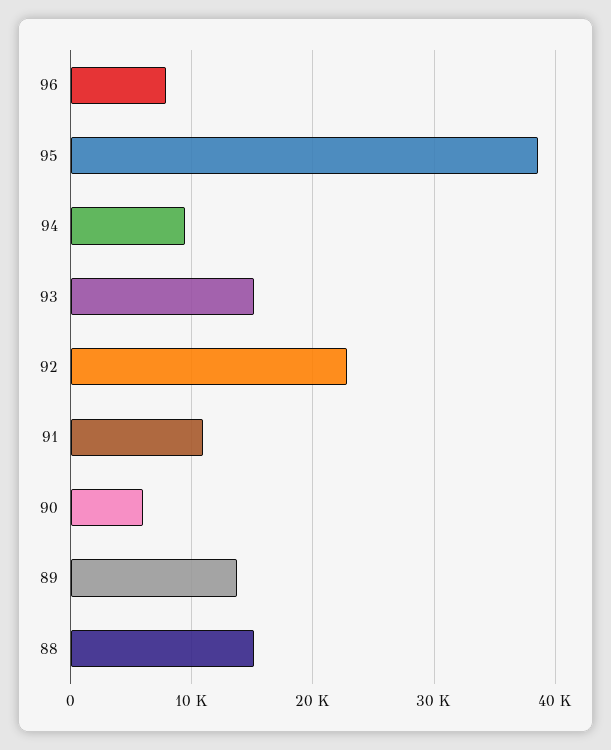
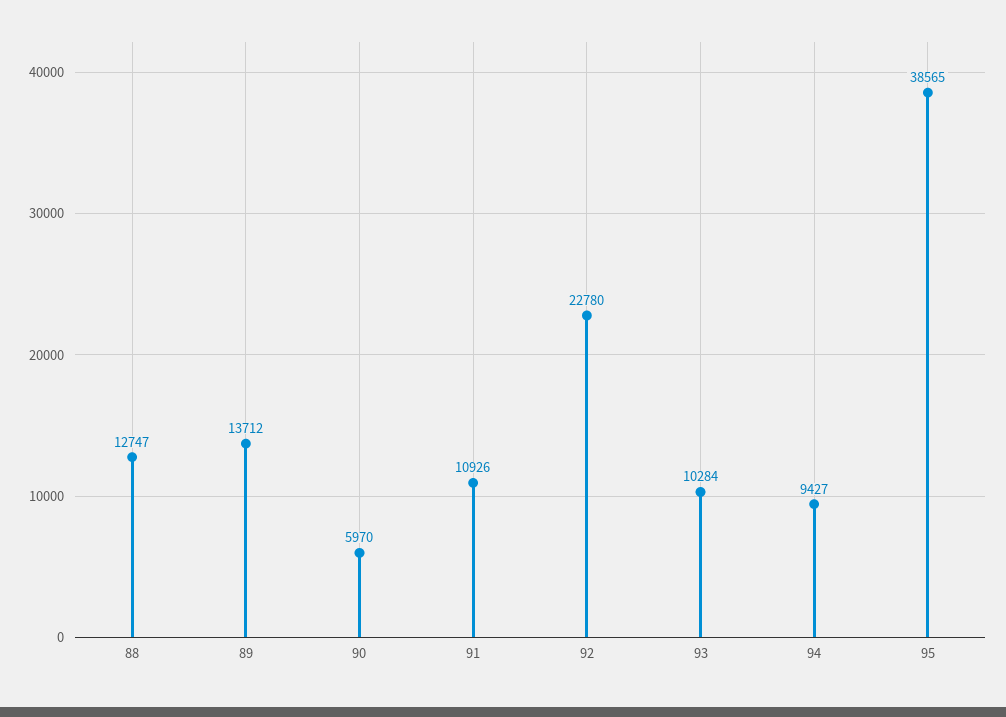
  {
-   "96": 8000,
    "95": 38565,
    "94": 9427,
-   "93": 15000,
+   "93": 10284,
    "92": 22780,
    "91": 10926,
    "90": 5970,
    "89": 13712,
-   "88": 15000
+   "88": 12747
  }

